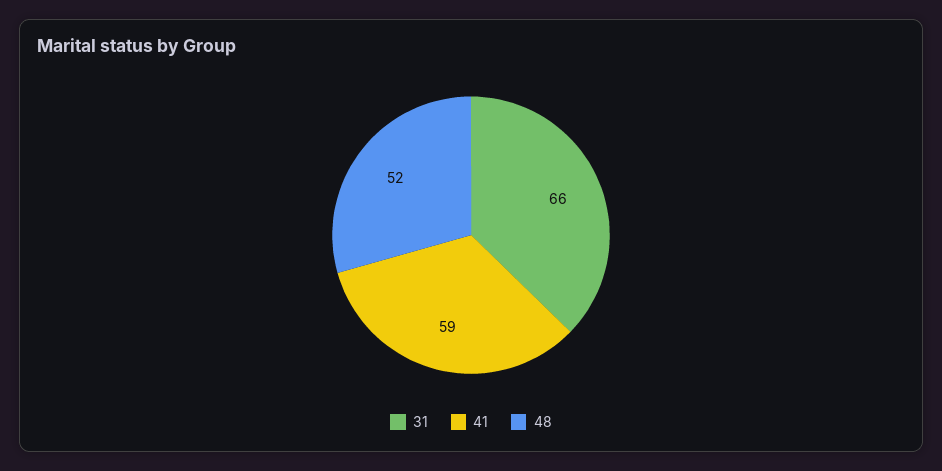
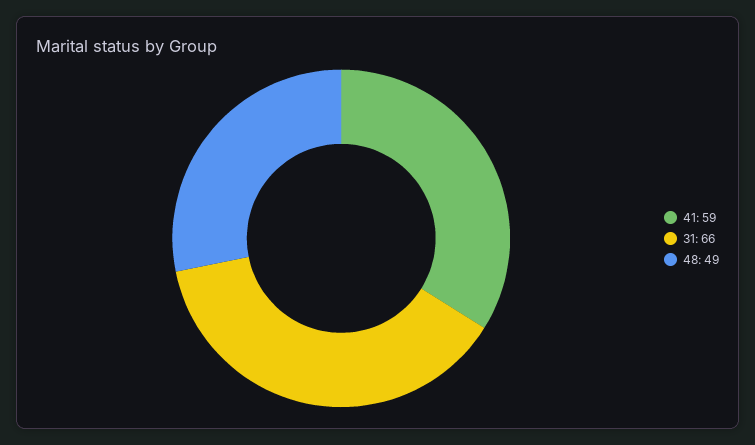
  {
    "31": 66,
    "41": 59,
-   "48": 52
+   "48": 49
  }

